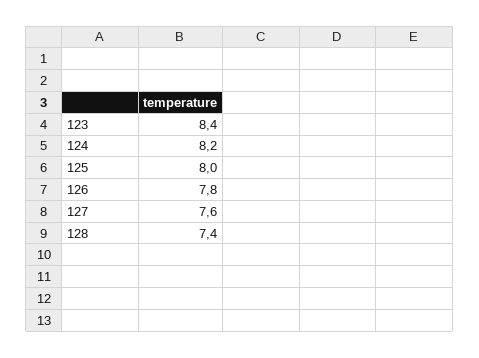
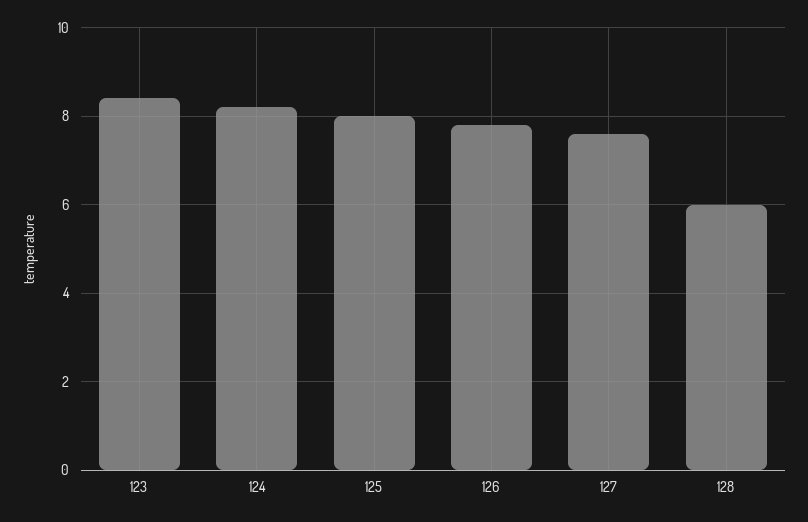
  {
    "123": 8.4,
    "124": 8.2,
    "125": 8,
    "126": 7.8,
    "127": 7.6,
-   "128": 7.4
+   "128": 6
  }

